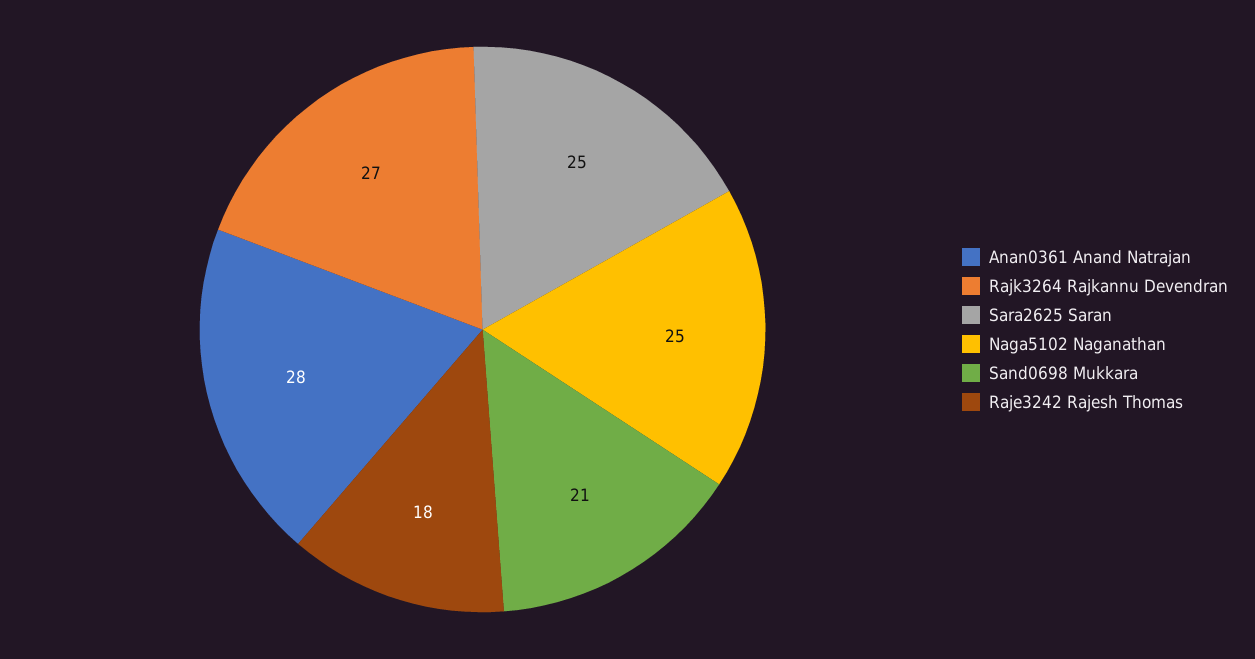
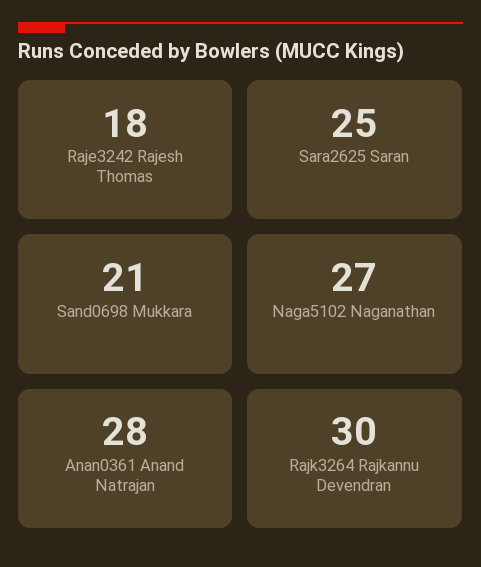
  {
    "Anan0361 Anand Natrajan": 28,
-   "Rajk3264 Rajkannu Devendran": 27,
+   "Rajk3264 Rajkannu Devendran": 30,
    "Sara2625 Saran": 25,
-   "Naga5102 Naganathan": 25,
+   "Naga5102 Naganathan": 27,
    "Sand0698 Mukkara": 21,
    "Raje3242 Rajesh Thomas": 18
  }

